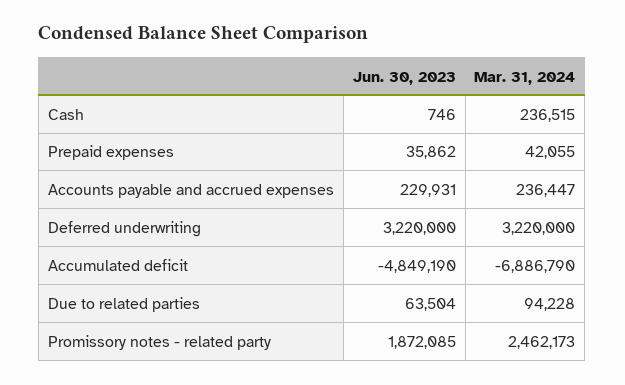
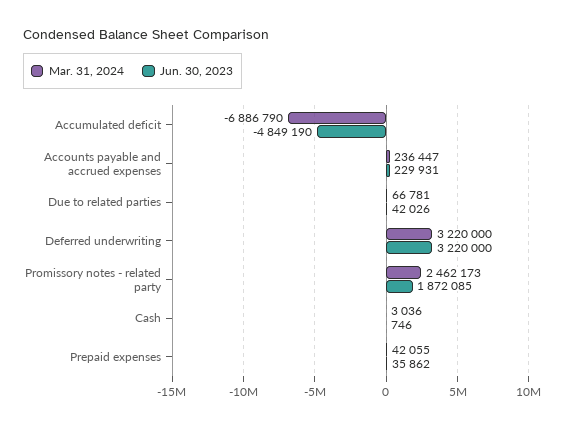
  {
    "Jun. 30, 2023": {
      "Cash": 746,
      "Prepaid expenses": 35862,
      "Accounts payable and accrued expenses": 229931,
      "Deferred underwriting": 3220000,
      "Accumulated deficit": -4849190,
-     "Due to related parties": 63504,
+     "Due to related parties": 42026,
      "Promissory notes - related party": 1872085
    },
    "Mar. 31, 2024": {
-     "Cash": 236515,
+     "Cash": 3036,
      "Prepaid expenses": 42055,
      "Accounts payable and accrued expenses": 236447,
      "Deferred underwriting": 3220000,
      "Accumulated deficit": -6886790,
-     "Due to related parties": 94228,
+     "Due to related parties": 66781,
      "Promissory notes - related party": 2462173
    }
  }

